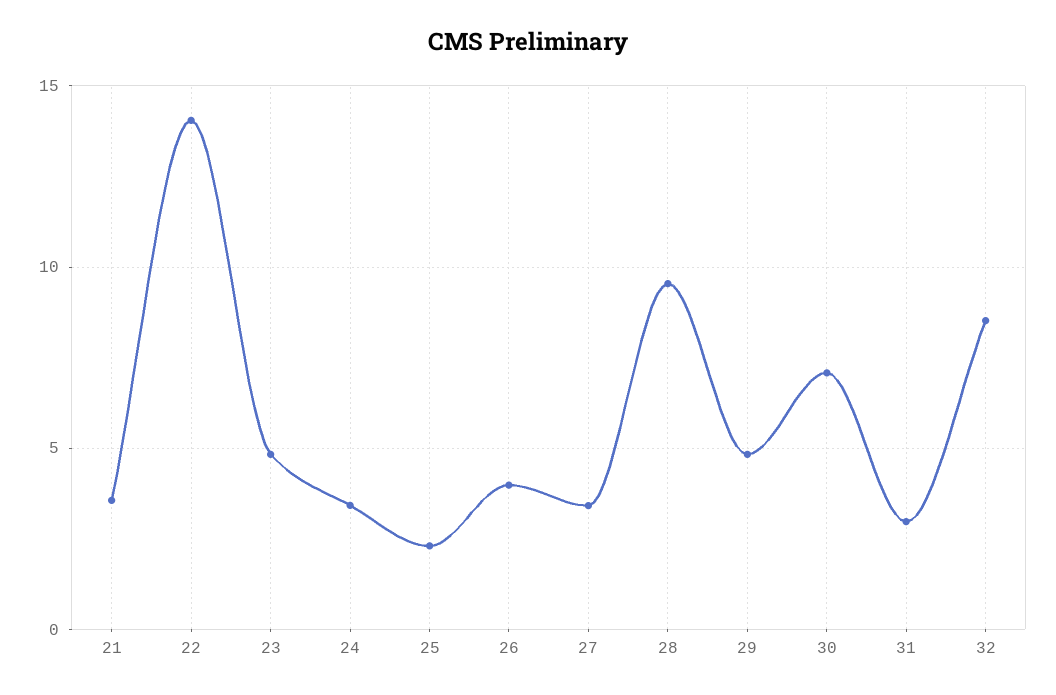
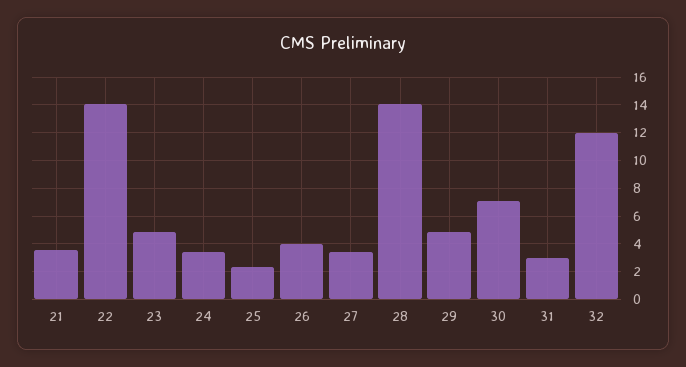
  {
    "21": 3.5,
    "22": 14,
    "23": 5,
    "24": 3.5,
    "25": 2.5,
    "26": 4,
    "27": 3.5,
-   "28": 9.5,
+   "28": 14,
    "29": 5,
    "30": 7,
    "31": 3,
-   "32": 8.5
+   "32": 12
  }

